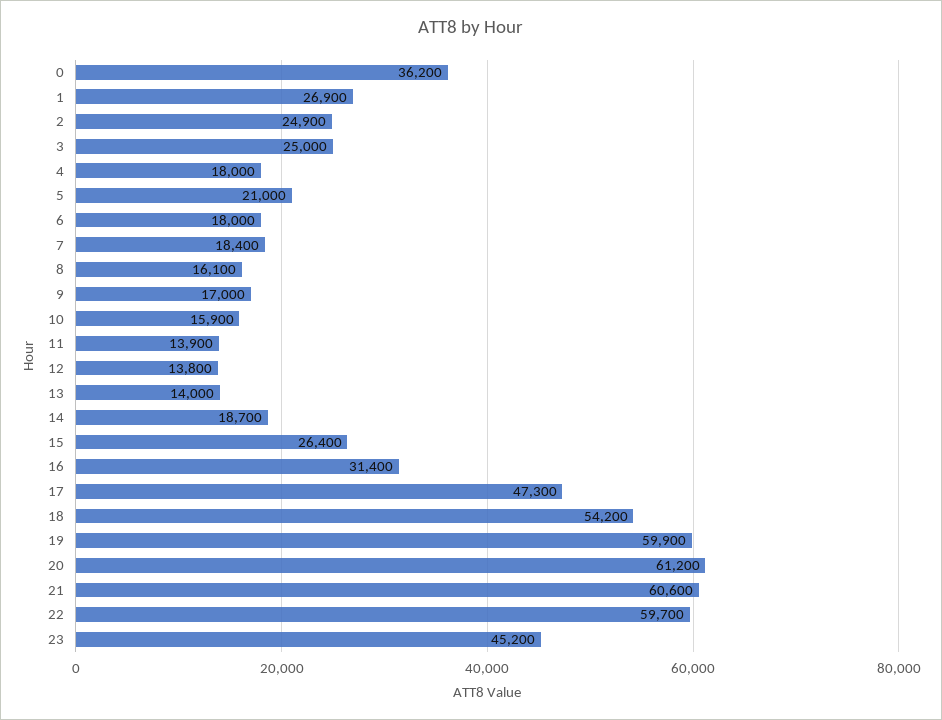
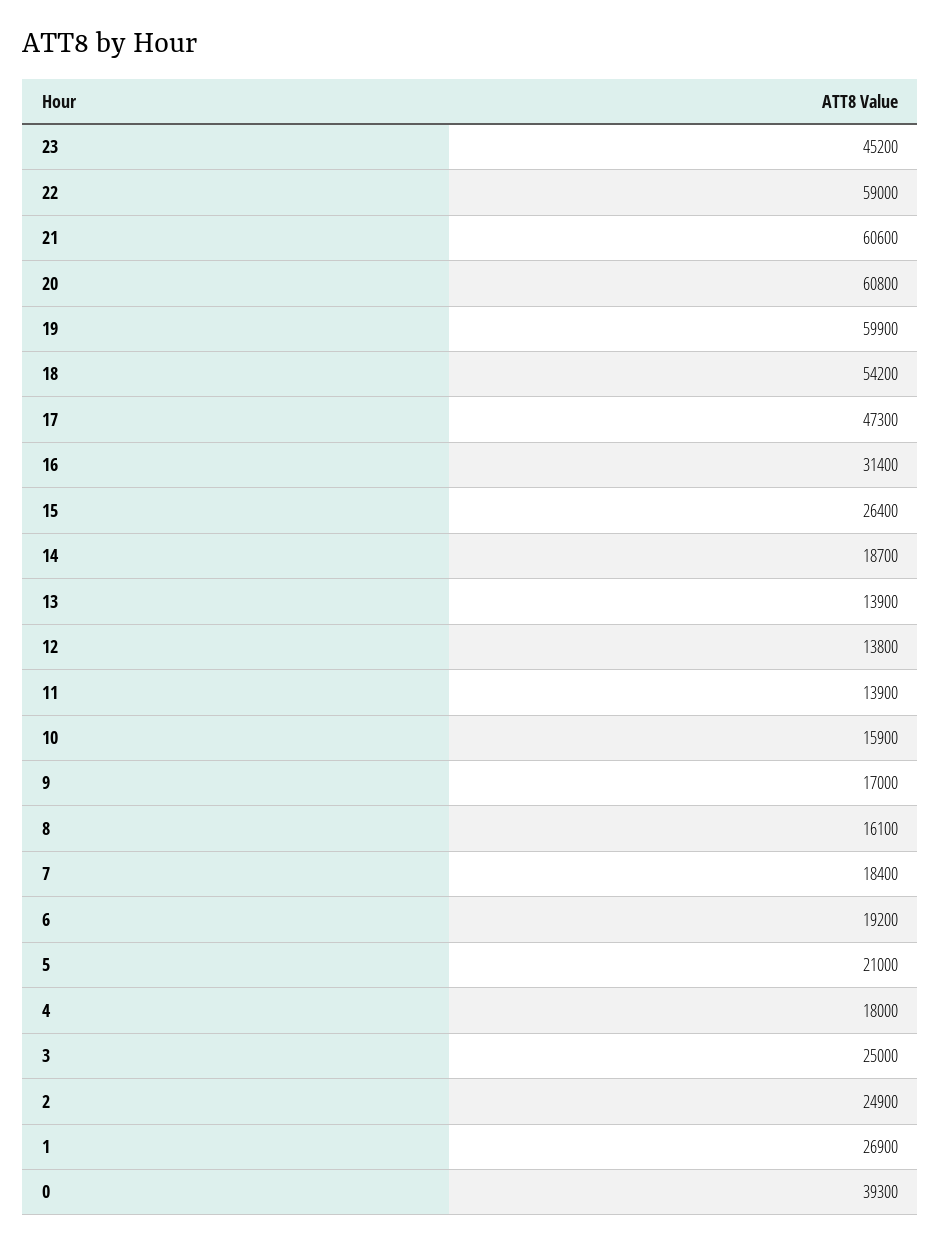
  {
-   "0": 36200,
+   "0": 39300,
    "1": 26900,
    "2": 24900,
    "3": 25000,
    "4": 18000,
    "5": 21000,
-   "6": 18000,
+   "6": 19200,
    "7": 18400,
    "8": 16100,
    "9": 17000,
    "10": 15900,
    "11": 13900,
    "12": 13800,
-   "13": 14000,
+   "13": 13900,
    "14": 18700,
    "15": 26400,
    "16": 31400,
    "17": 47300,
    "18": 54200,
    "19": 59900,
-   "20": 61200,
+   "20": 60800,
    "21": 60600,
-   "22": 59700,
+   "22": 59000,
    "23": 45200
  }

